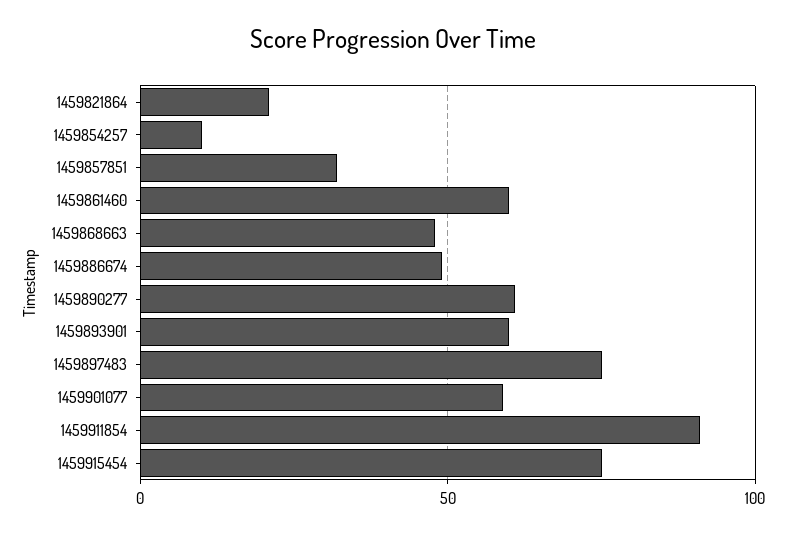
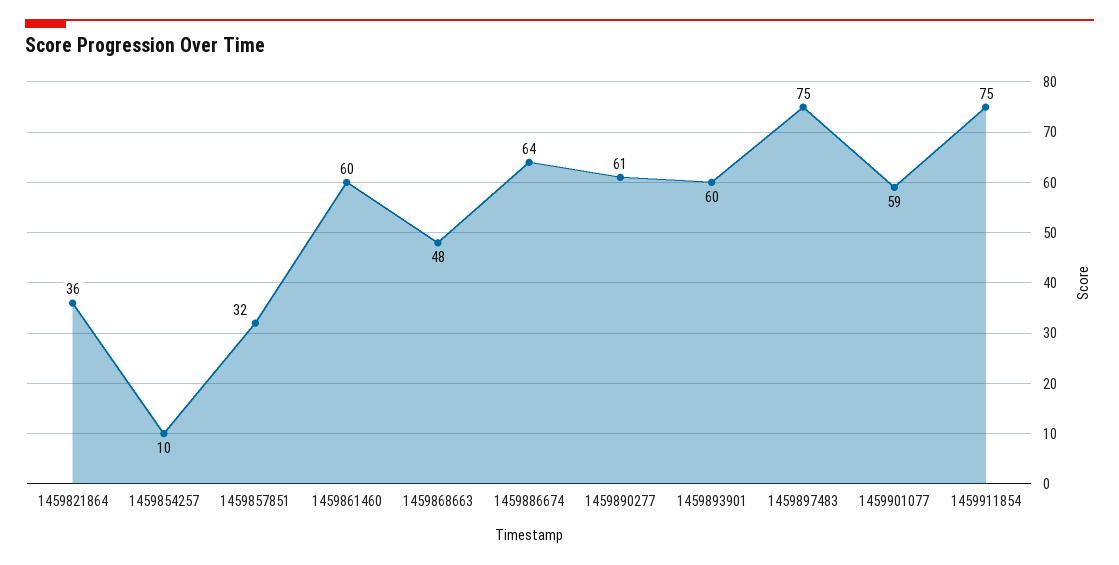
  {
-   "1459821864": 20,
+   "1459821864": 36,
    "1459854257": 10,
    "1459857851": 32,
    "1459861460": 60,
    "1459868663": 48,
-   "1459886674": 50,
+   "1459886674": 64,
    "1459890277": 61,
    "1459893901": 60,
    "1459897483": 75,
    "1459901077": 59,
-   "1459911854": 90,
+   "1459911854": 75
-   "1459915454": 75
  }

